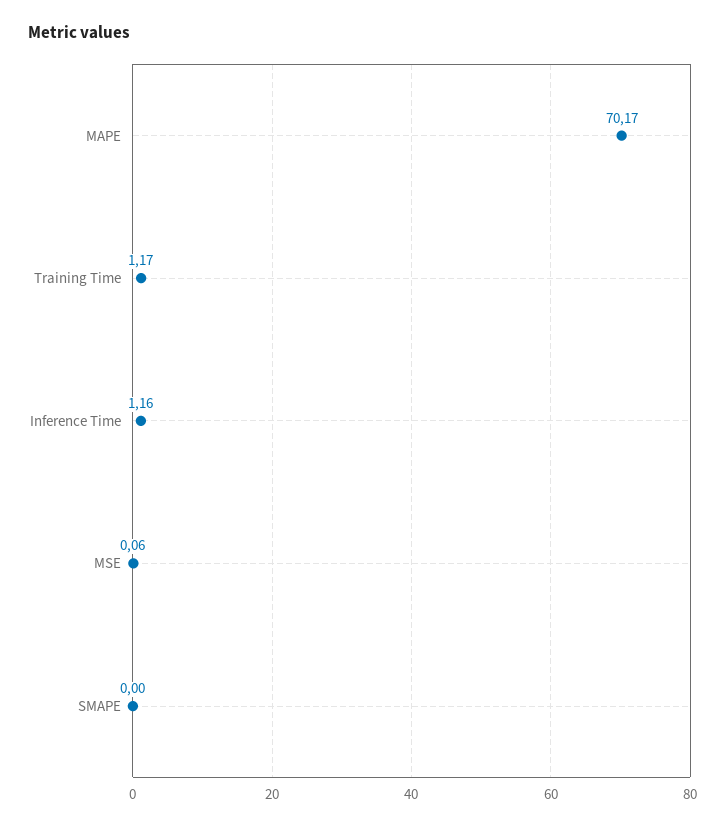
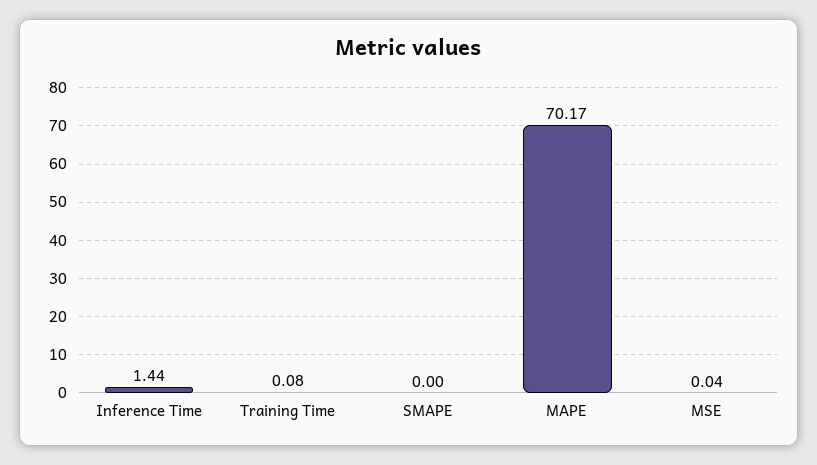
  {
    "MAPE": 70.17,
-   "Training Time": 1.17,
+   "Training Time": 0.08,
-   "Inference Time": 1.16,
+   "Inference Time": 1.44,
-   "MSE": 0.06,
+   "MSE": 0.04,
    "SMAPE": 0
  }

